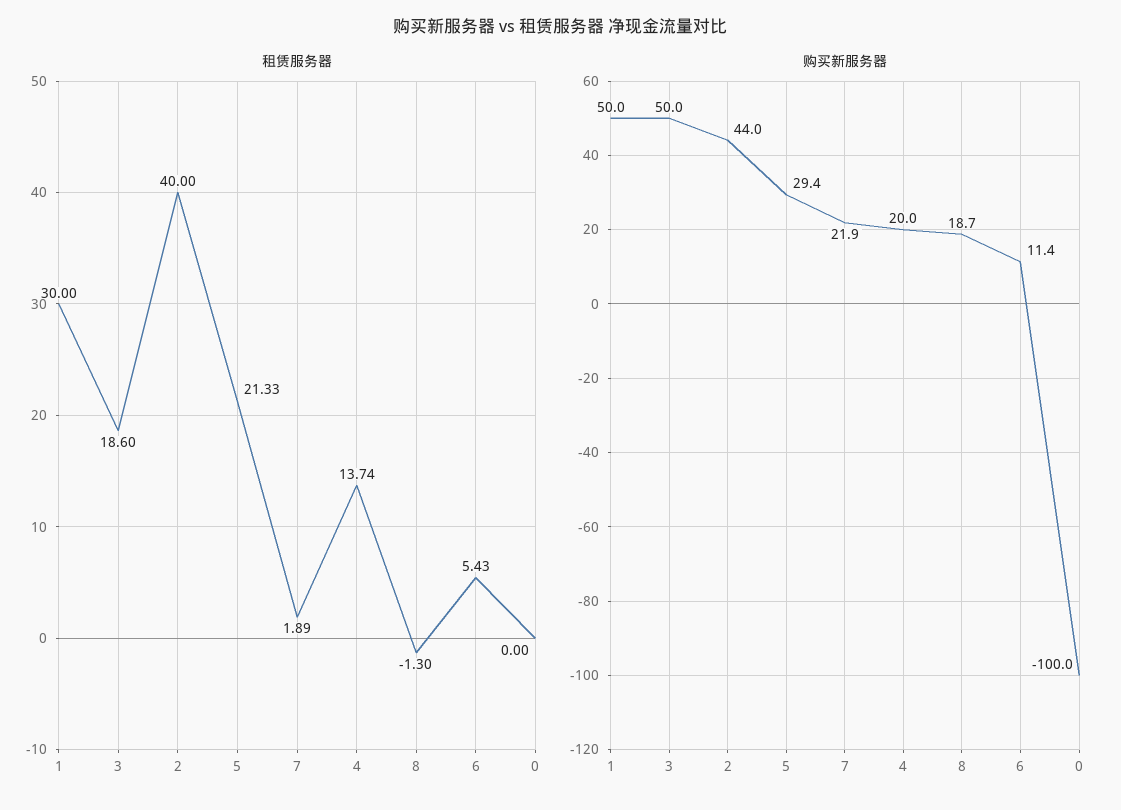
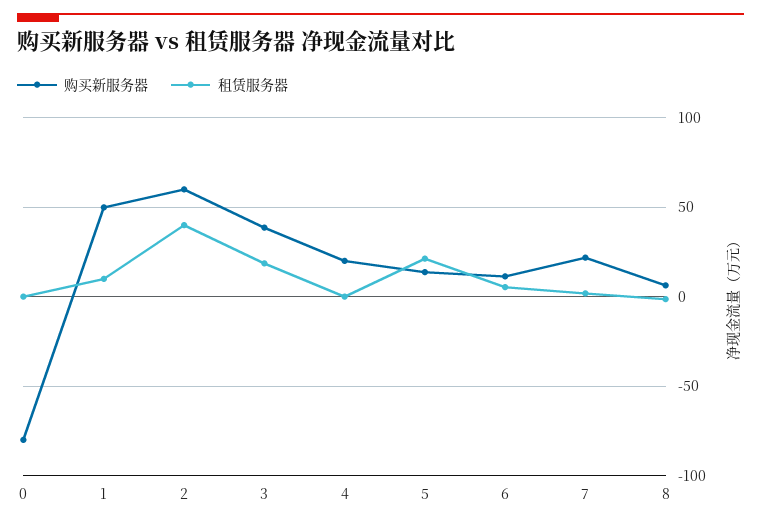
  {
    "租赁服务器": {
-     "1": 30,
+     "1": 10,
      "3": 18.6,
      "2": 40,
      "5": 21.33,
      "7": 1.89,
-     "4": 13.74,
+     "4": 0,
      "8": -1.3,
      "6": 5.43,
      "0": 0
    },
    "购买新服务器": {
      "1": 50,
-     "3": 50,
+     "3": 40,
-     "2": 44,
+     "2": 60,
-     "5": 29.4,
+     "5": 15,
      "7": 21.9,
      "4": 20,
-     "8": 18.7,
+     "8": 5,
      "6": 11.4,
-     "0": -100
+     "0": -80
    }
  }

